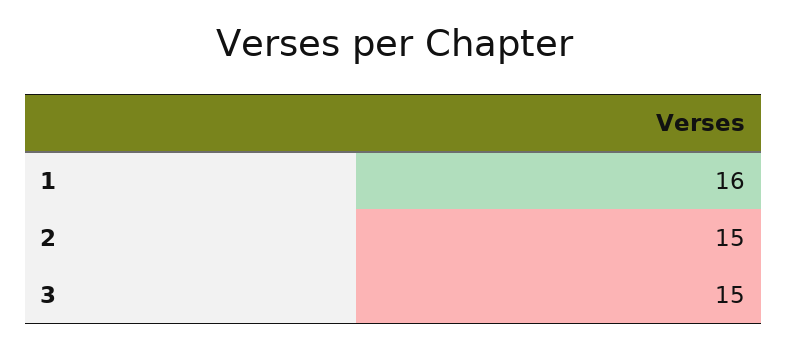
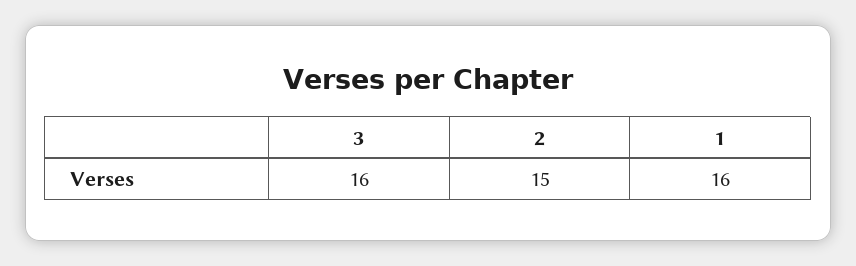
  {
    "1": 16,
    "2": 15,
-   "3": 15
+   "3": 16
  }

